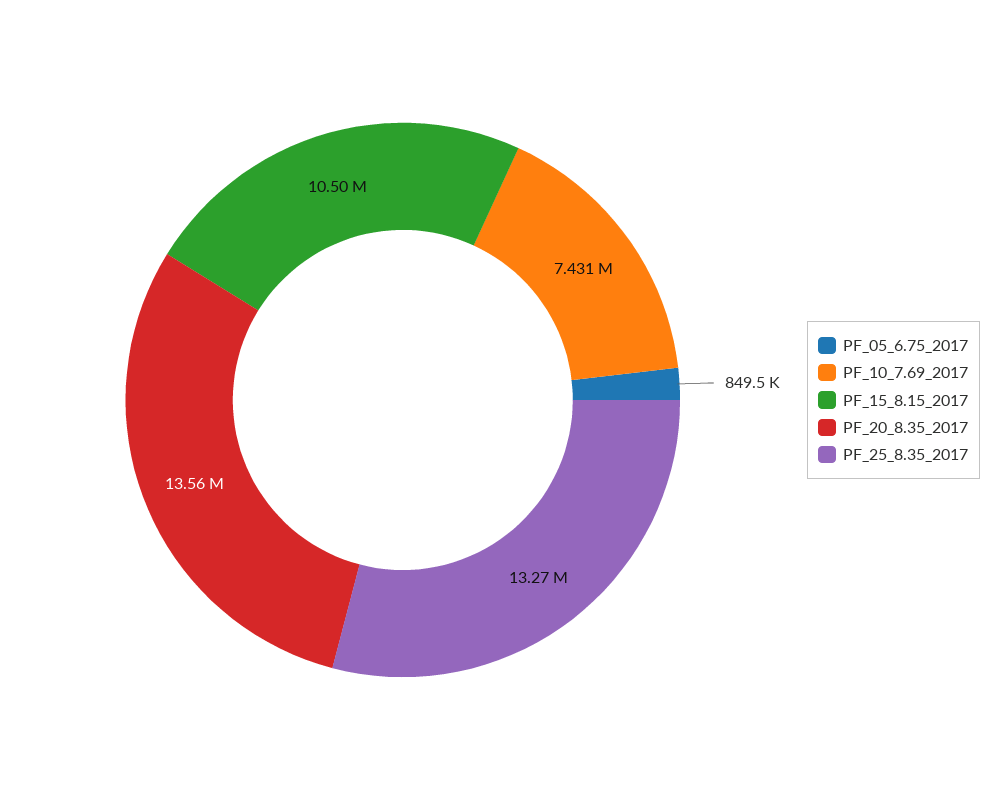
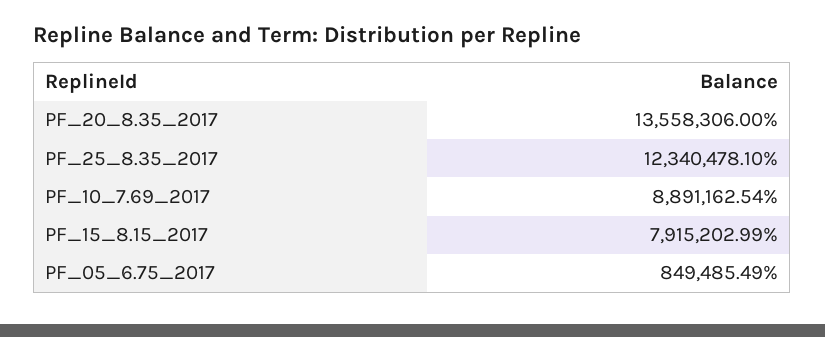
  {
    "PF_05_6.75_2017": 849485.49,
-   "PF_10_7.69_2017": 7431000,
+   "PF_10_7.69_2017": 8891162.54,
-   "PF_15_8.15_2017": 10500000,
+   "PF_15_8.15_2017": 7915202.99,
    "PF_20_8.35_2017": 13558306,
-   "PF_25_8.35_2017": 13270000
+   "PF_25_8.35_2017": 12340478.1
  }

